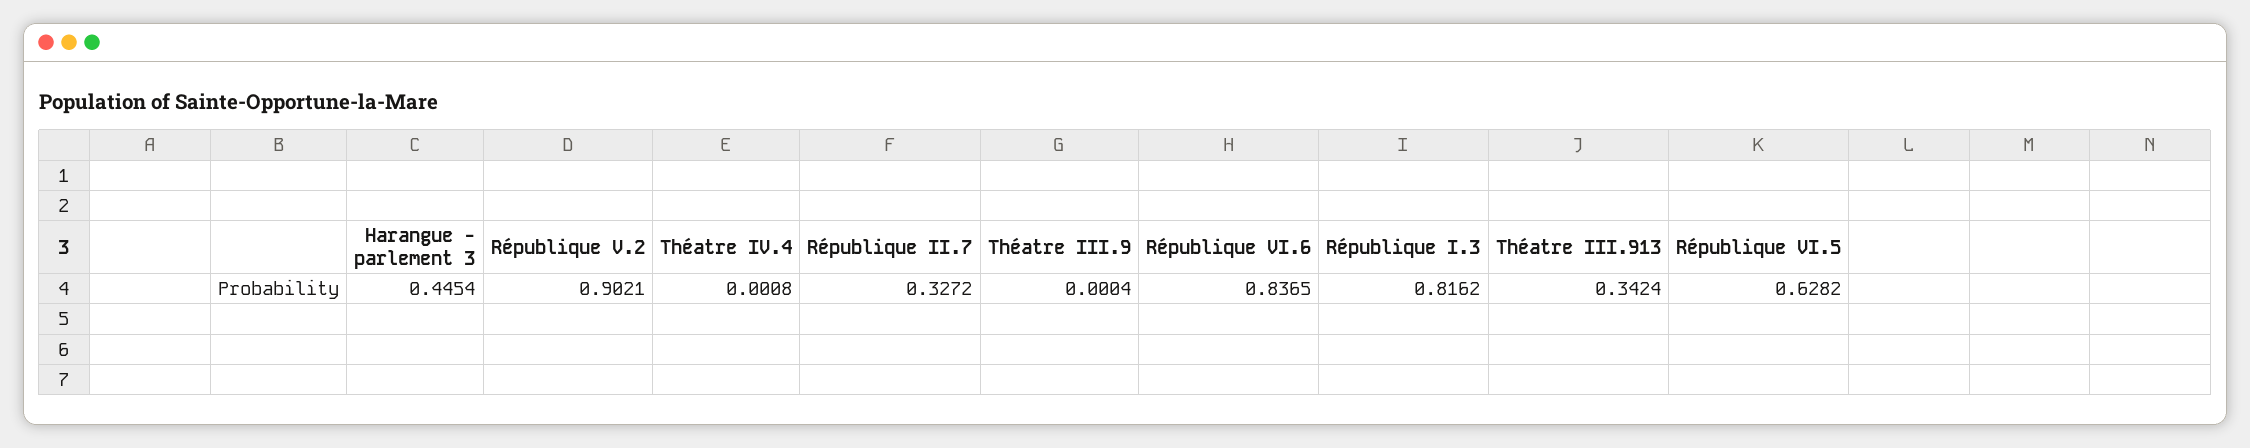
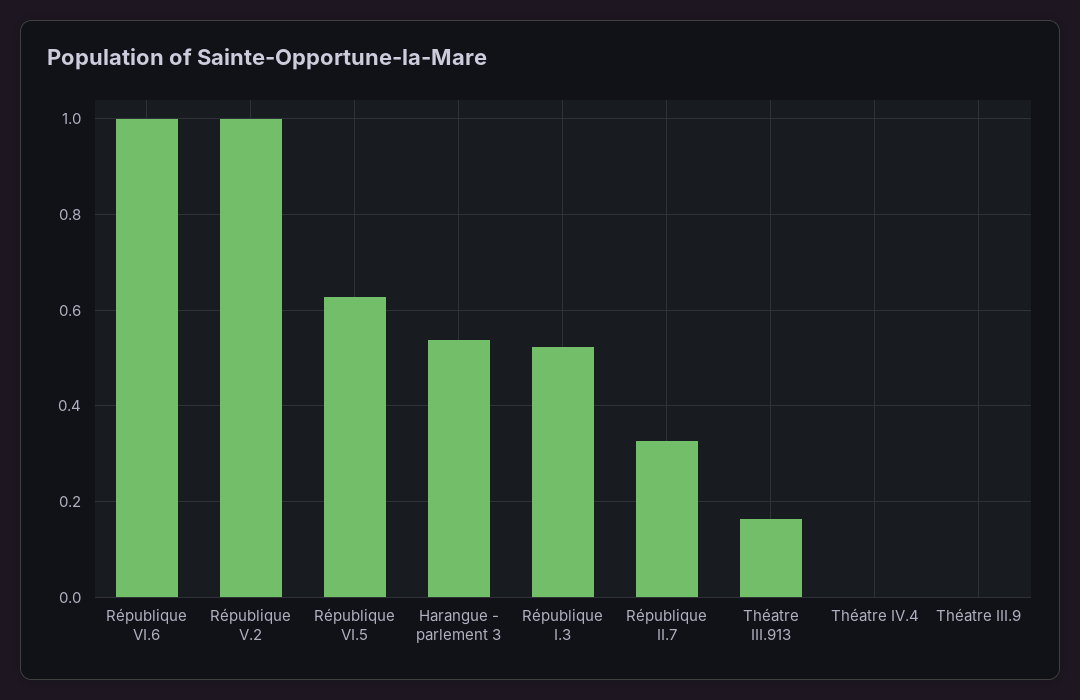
  {
-   "Harangue - parlement 3": 0.4454,
+   "Harangue - parlement 3": 0.54,
-   "République V.2": 0.9021,
+   "République V.2": 1,
    "Théatre IV.4": 0.0008,
    "République II.7": 0.3272,
    "Théatre III.9": 0.0004,
-   "République VI.6": 0.8365,
+   "République VI.6": 1,
-   "République I.3": 0.8162,
+   "République I.3": 0.52,
-   "Théatre III.913": 0.3424,
+   "Théatre III.913": 0.16,
    "République VI.5": 0.6282
  }

